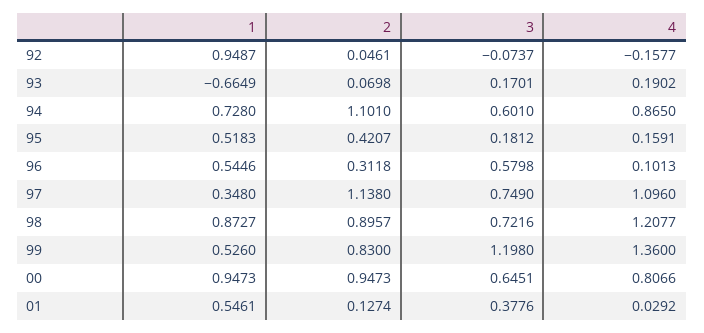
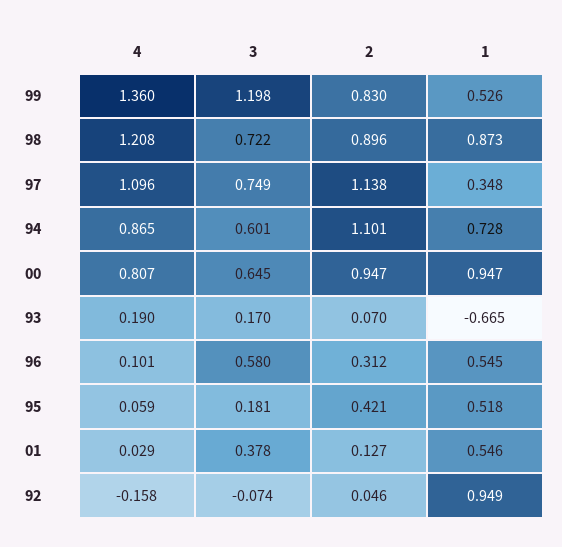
  {
    "1": {
      "92": 0.9487,
      "93": -0.6649,
      "94": 0.728,
      "95": 0.5183,
      "96": 0.5446,
      "97": 0.348,
      "98": 0.8727,
      "99": 0.526,
      "00": 0.9473,
      "01": 0.5461
    },
    "2": {
      "92": 0.0461,
      "93": 0.0698,
      "94": 1.101,
      "95": 0.4207,
      "96": 0.3118,
      "97": 1.138,
      "98": 0.8957,
      "99": 0.83,
      "00": 0.9473,
      "01": 0.1274
    },
    "3": {
      "92": -0.0737,
      "93": 0.1701,
      "94": 0.601,
      "95": 0.1812,
      "96": 0.5798,
      "97": 0.749,
      "98": 0.7216,
      "99": 1.198,
      "00": 0.6451,
      "01": 0.3776
    },
    "4": {
      "92": -0.1577,
      "93": 0.1902,
      "94": 0.865,
-     "95": 0.1591,
+     "95": 0.059,
      "96": 0.1013,
      "97": 1.096,
      "98": 1.2077,
      "99": 1.36,
      "00": 0.8066,
      "01": 0.0292
    }
  }

